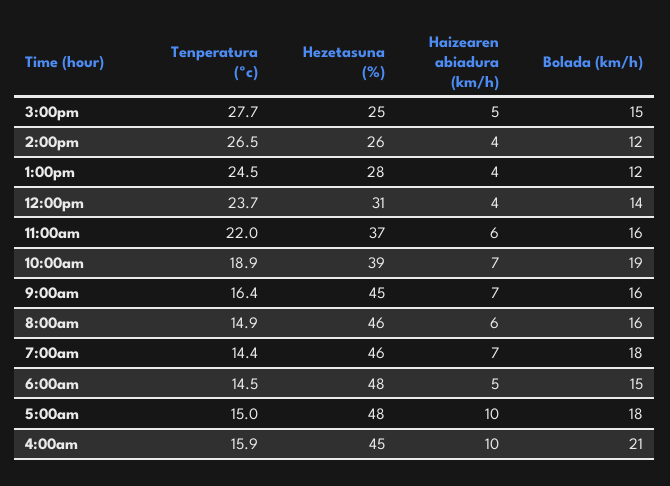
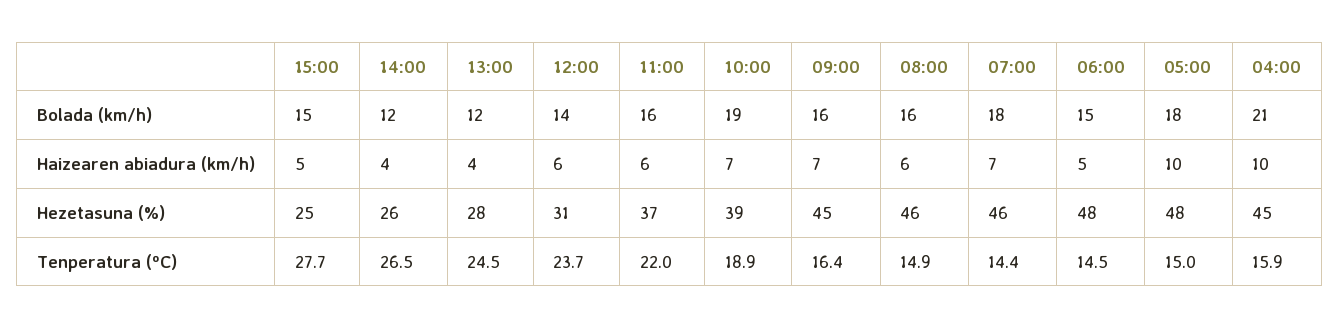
  {
    "Tenperatura (ºc)": {
      "3:00pm": 27.7,
      "2:00pm": 26.5,
      "1:00pm": 24.5,
      "12:00pm": 23.7,
      "11:00am": 22,
      "10:00am": 18.9,
      "9:00am": 16.4,
      "8:00am": 14.9,
      "7:00am": 14.4,
      "6:00am": 14.5,
      "5:00am": 15,
      "4:00am": 15.9
    },
    "Hezetasuna (%)": {
      "3:00pm": 25,
      "2:00pm": 26,
      "1:00pm": 28,
      "12:00pm": 31,
      "11:00am": 37,
      "10:00am": 39,
      "9:00am": 45,
      "8:00am": 46,
      "7:00am": 46,
      "6:00am": 48,
      "5:00am": 48,
      "4:00am": 45
    },
    "Haizearen abiadura (km/h)": {
      "3:00pm": 5,
      "2:00pm": 4,
      "1:00pm": 4,
-     "12:00pm": 4,
+     "12:00pm": 6,
      "11:00am": 6,
      "10:00am": 7,
      "9:00am": 7,
      "8:00am": 6,
      "7:00am": 7,
      "6:00am": 5,
      "5:00am": 10,
      "4:00am": 10
    },
    "Bolada (km/h)": {
      "3:00pm": 15,
      "2:00pm": 12,
      "1:00pm": 12,
      "12:00pm": 14,
      "11:00am": 16,
      "10:00am": 19,
      "9:00am": 16,
      "8:00am": 16,
      "7:00am": 18,
      "6:00am": 15,
      "5:00am": 18,
      "4:00am": 21
    }
  }

